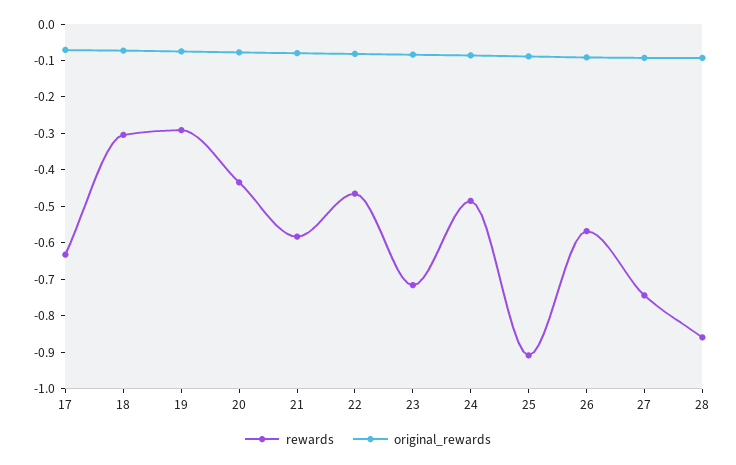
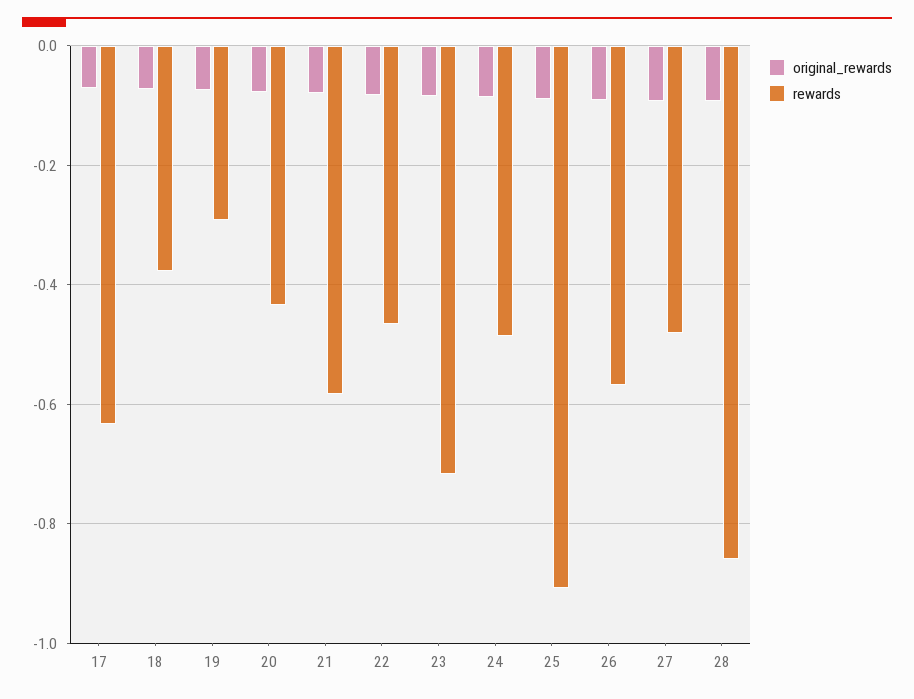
  {
    "rewards": {
      "17": -0.64,
-     "18": -0.3,
+     "18": -0.38,
      "19": -0.3,
      "20": -0.44,
      "21": -0.58,
      "22": -0.46,
      "23": -0.72,
      "24": -0.48,
      "25": -0.9,
      "26": -0.56,
-     "27": -0.75,
+     "27": -0.48,
      "28": -0.86
    },
    "original_rewards": {
      "17": -0.08,
      "18": -0.08,
      "19": -0.08,
      "20": -0.08,
      "21": -0.08,
      "22": -0.08,
      "23": -0.08,
      "24": -0.08,
      "25": -0.08,
      "26": -0.1,
      "27": -0.1,
      "28": -0.1
    }
  }

